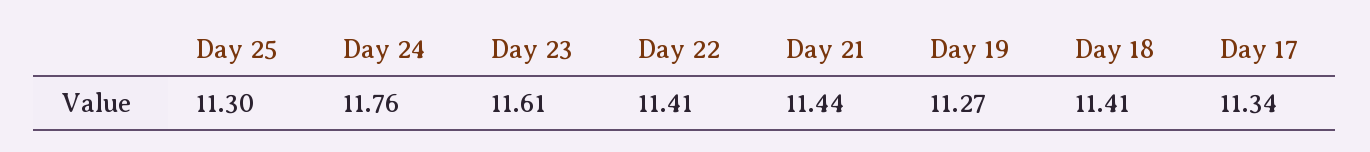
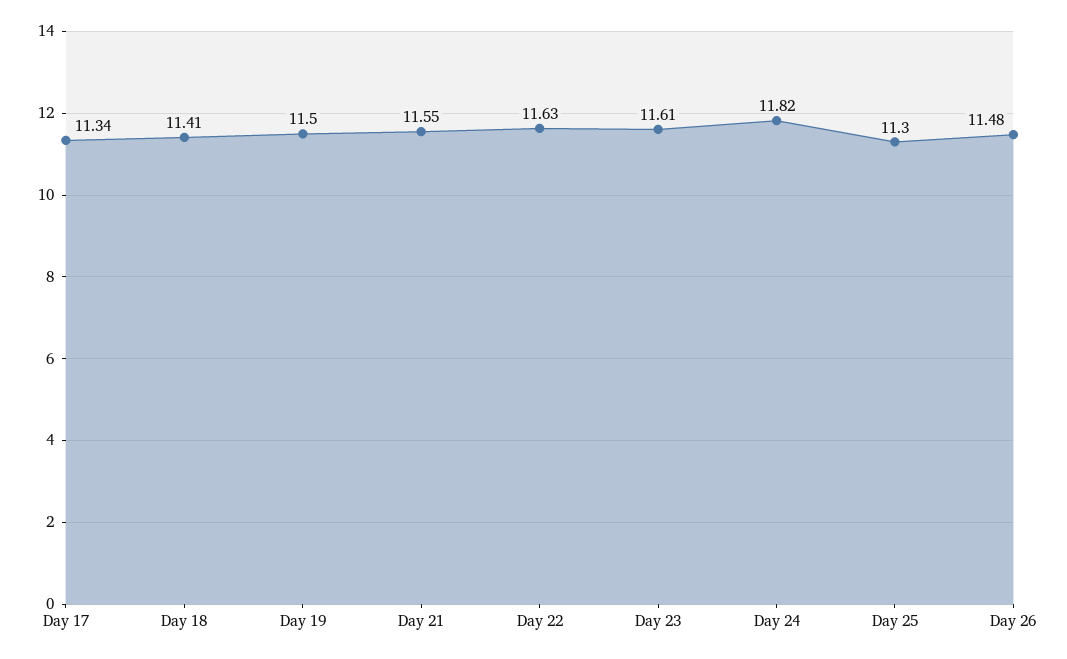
  {
    "Day 25": 11.3,
-   "Day 24": 11.76,
+   "Day 24": 11.82,
    "Day 23": 11.61,
-   "Day 22": 11.41,
+   "Day 22": 11.63,
-   "Day 21": 11.44,
+   "Day 21": 11.55,
-   "Day 19": 11.27,
+   "Day 19": 11.5,
    "Day 18": 11.41,
-   "Day 17": 11.34
+   "Day 17": 11.34,
+   "Day 26": 11.48
  }

